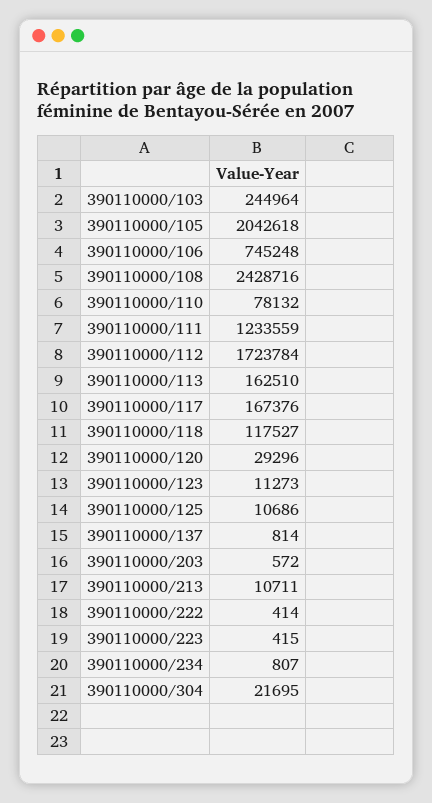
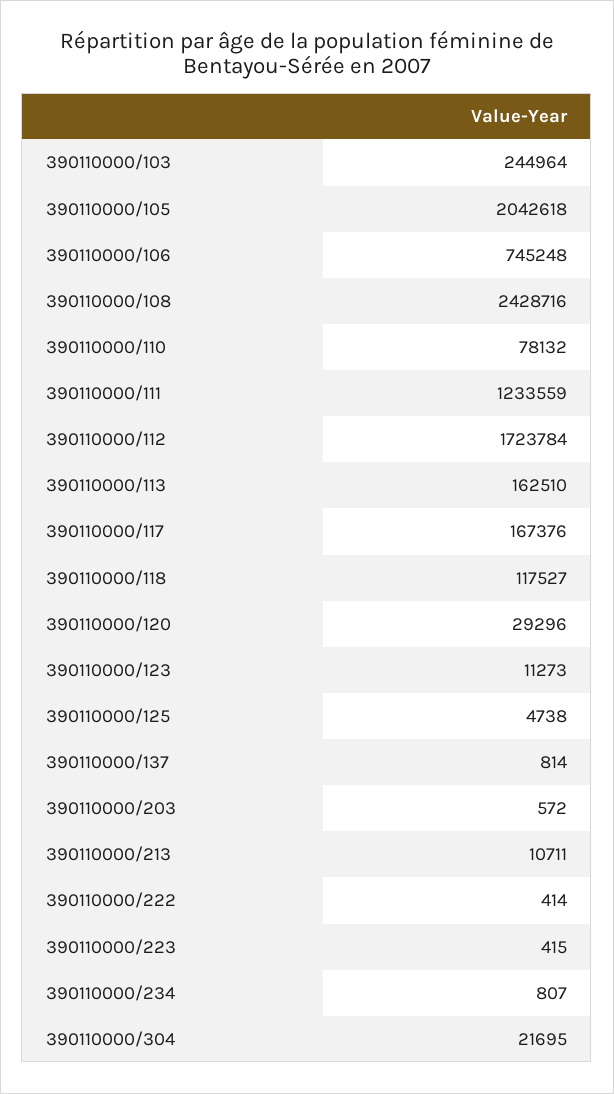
  {
    "390110000/103": 244964,
    "390110000/105": 2042618,
    "390110000/106": 745248,
    "390110000/108": 2428716,
    "390110000/110": 78132,
    "390110000/111": 1233559,
    "390110000/112": 1723784,
    "390110000/113": 162510,
    "390110000/117": 167376,
    "390110000/118": 117527,
    "390110000/120": 29296,
    "390110000/123": 11273,
-   "390110000/125": 10686,
+   "390110000/125": 4738,
    "390110000/137": 814,
    "390110000/203": 572,
    "390110000/213": 10711,
    "390110000/222": 414,
    "390110000/223": 415,
    "390110000/234": 807,
    "390110000/304": 21695
  }

